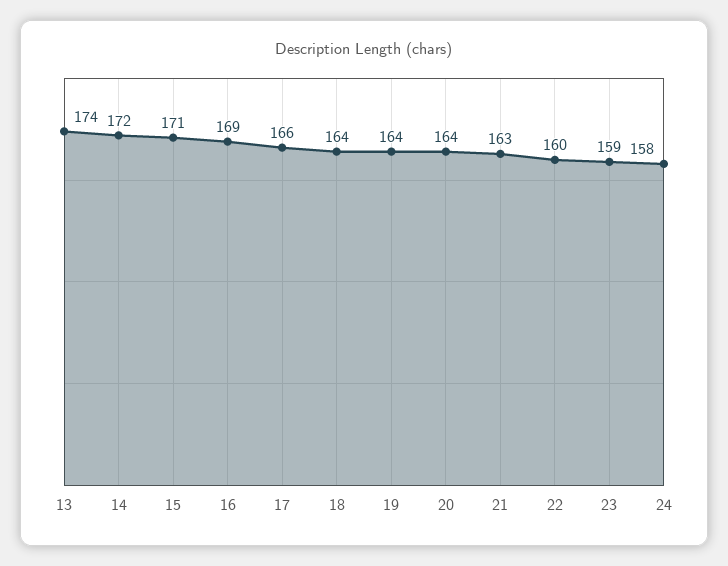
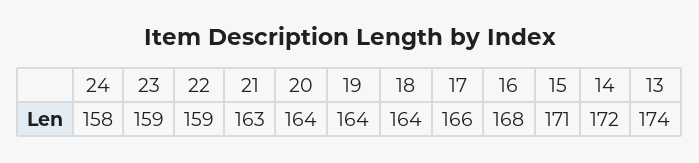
  {
    "13": 174,
    "14": 172,
    "15": 171,
-   "16": 169,
+   "16": 168,
    "17": 166,
    "18": 164,
    "19": 164,
    "20": 164,
    "21": 163,
-   "22": 160,
+   "22": 159,
    "23": 159,
    "24": 158
  }

